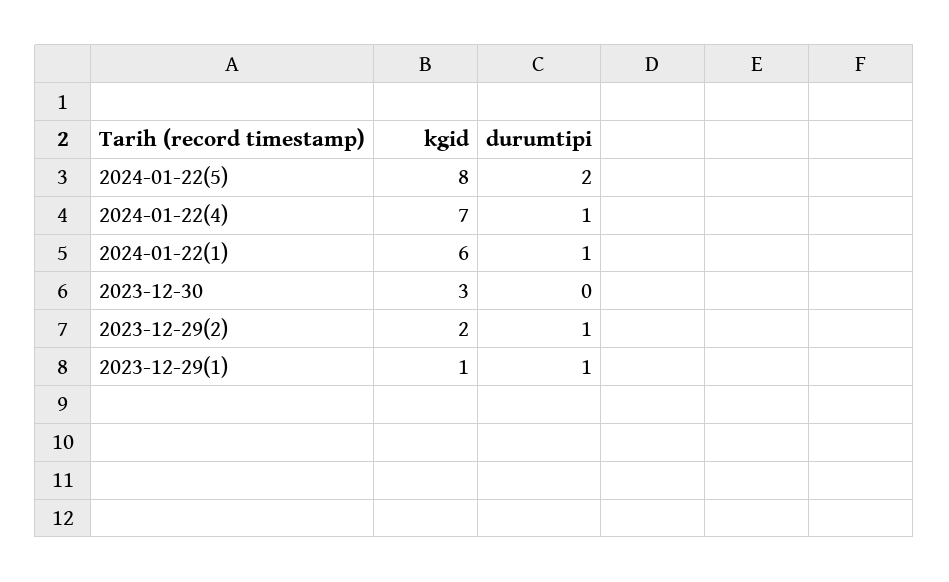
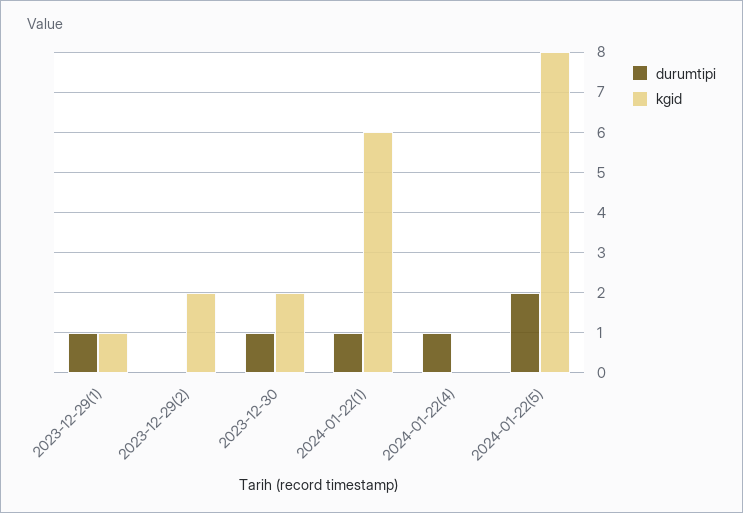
  {
    "kgid": {
      "2024-01-22(5)": 8,
-     "2024-01-22(4)": 7,
+     "2024-01-22(4)": 0,
      "2024-01-22(1)": 6,
-     "2023-12-30": 3,
+     "2023-12-30": 2,
      "2023-12-29(2)": 2,
      "2023-12-29(1)": 1
    },
    "durumtipi": {
      "2024-01-22(5)": 2,
      "2024-01-22(4)": 1,
      "2024-01-22(1)": 1,
-     "2023-12-30": 0,
+     "2023-12-30": 1,
-     "2023-12-29(2)": 1,
+     "2023-12-29(2)": 0,
      "2023-12-29(1)": 1
    }
  }

